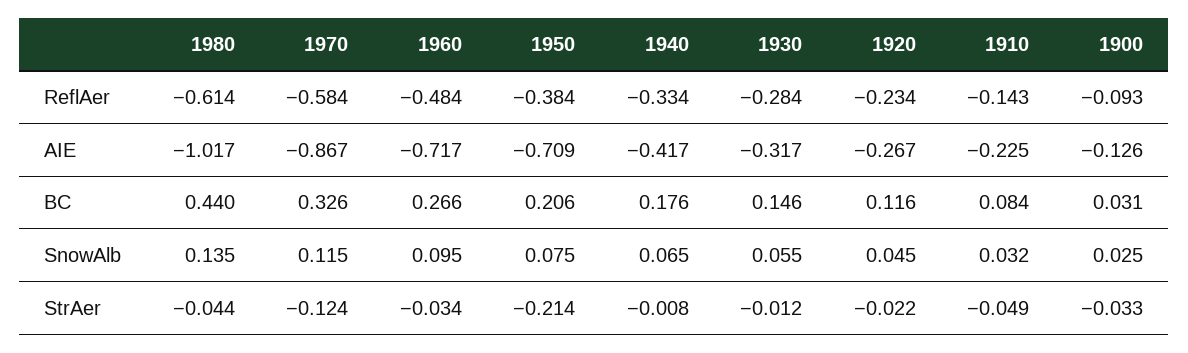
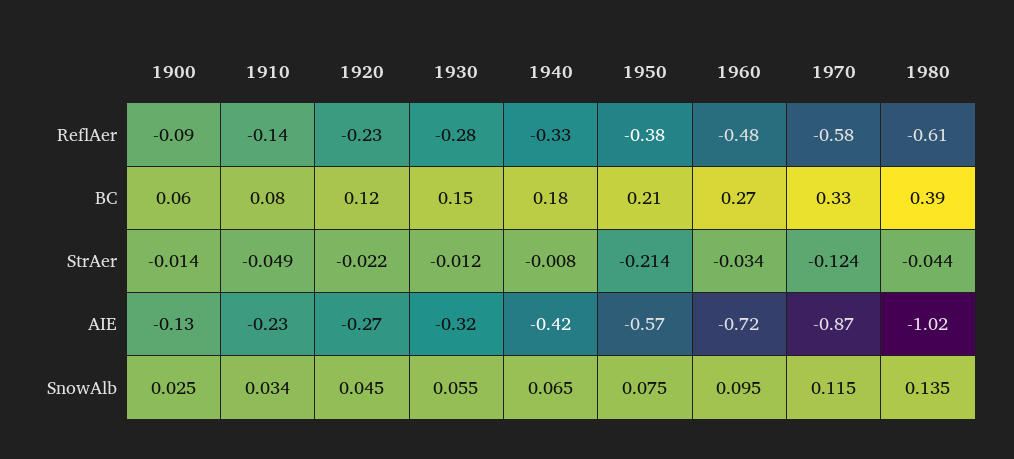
  {
    "1980": {
      "ReflAer": -0.614,
      "AIE": -1.017,
-     "BC": 0.44,
+     "BC": 0.39,
      "SnowAlb": 0.135,
      "StrAer": -0.044
    },
    "1970": {
      "ReflAer": -0.584,
      "AIE": -0.867,
      "BC": 0.326,
      "SnowAlb": 0.115,
      "StrAer": -0.124
    },
    "1960": {
      "ReflAer": -0.484,
      "AIE": -0.717,
      "BC": 0.266,
      "SnowAlb": 0.095,
      "StrAer": -0.034
    },
    "1950": {
      "ReflAer": -0.384,
-     "AIE": -0.709,
+     "AIE": -0.57,
      "BC": 0.206,
      "SnowAlb": 0.075,
      "StrAer": -0.214
    },
    "1940": {
      "ReflAer": -0.334,
      "AIE": -0.417,
      "BC": 0.176,
      "SnowAlb": 0.065,
      "StrAer": -0.008
    },
    "1930": {
      "ReflAer": -0.284,
      "AIE": -0.317,
      "BC": 0.146,
      "SnowAlb": 0.055,
      "StrAer": -0.012
    },
    "1920": {
      "ReflAer": -0.234,
      "AIE": -0.267,
      "BC": 0.116,
      "SnowAlb": 0.045,
      "StrAer": -0.022
    },
    "1910": {
      "ReflAer": -0.143,
      "AIE": -0.225,
      "BC": 0.084,
-     "SnowAlb": 0.032,
+     "SnowAlb": 0.034,
      "StrAer": -0.049
    },
    "1900": {
      "ReflAer": -0.093,
      "AIE": -0.126,
-     "BC": 0.031,
+     "BC": 0.06,
      "SnowAlb": 0.025,
-     "StrAer": -0.033
+     "StrAer": -0.014
    }
  }

